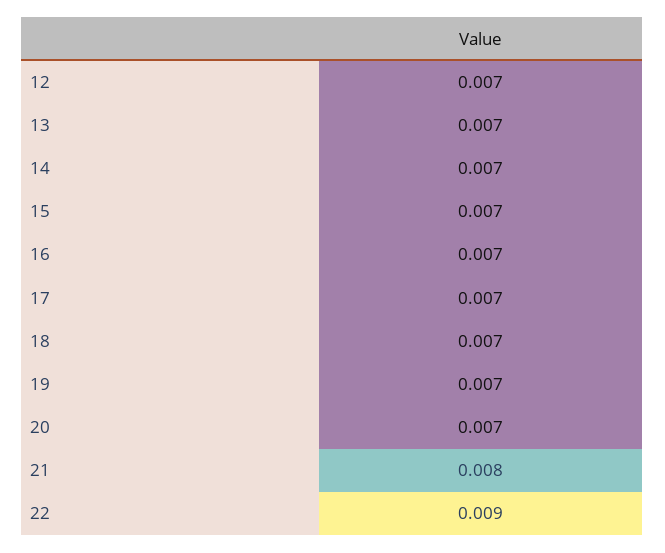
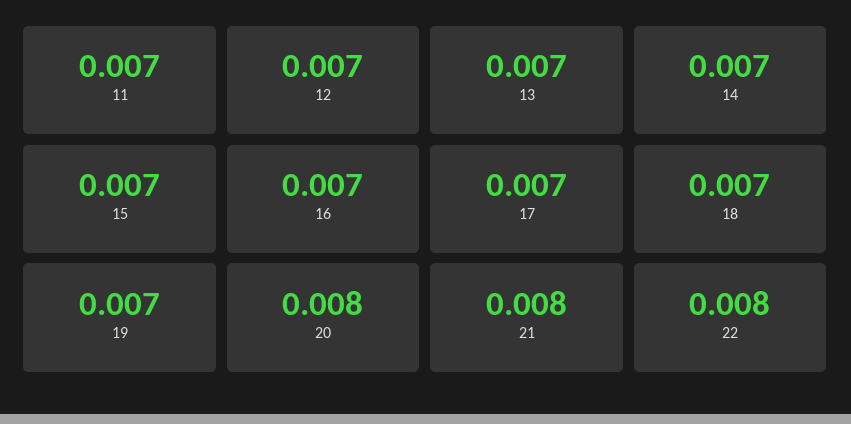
  {
    "12": 0.007,
    "13": 0.007,
    "14": 0.007,
    "15": 0.007,
    "16": 0.007,
    "17": 0.007,
    "18": 0.007,
    "19": 0.007,
-   "20": 0.007,
+   "20": 0.008,
    "21": 0.008,
-   "22": 0.009
+   "22": 0.008,
+   "11": 0.007
  }

